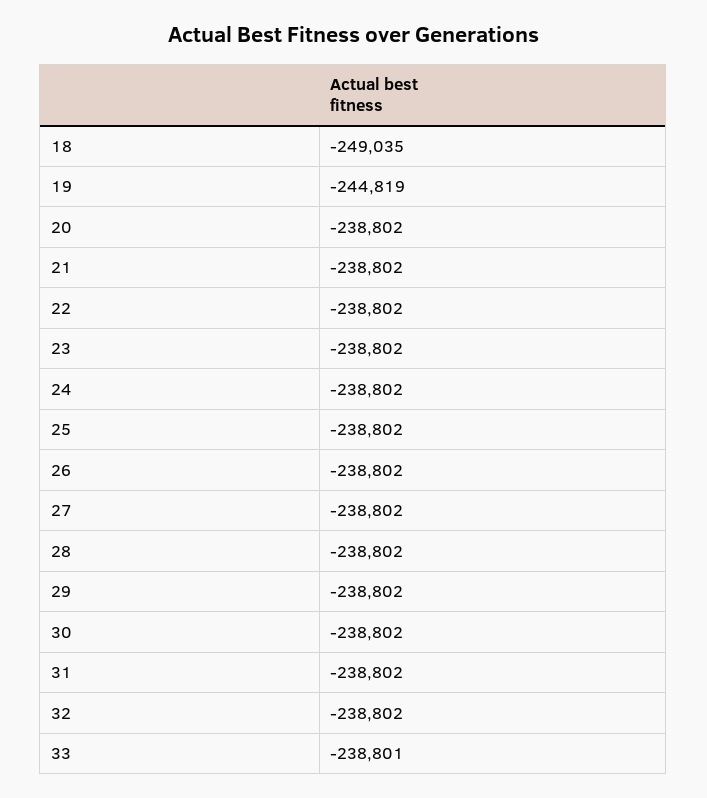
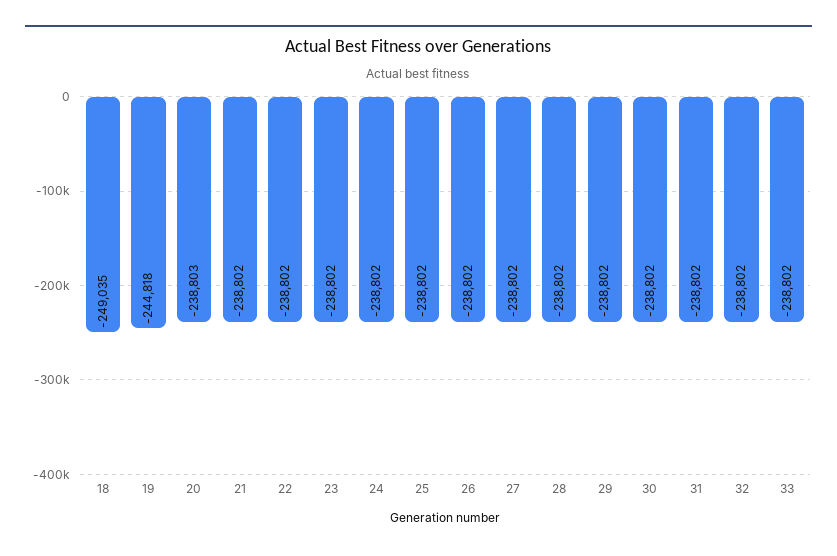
  {
    "18": -249035,
-   "19": -244819,
+   "19": -244818,
-   "20": -238802,
+   "20": -238803,
    "21": -238802,
    "22": -238802,
    "23": -238802,
    "24": -238802,
    "25": -238802,
    "26": -238802,
    "27": -238802,
    "28": -238802,
    "29": -238802,
    "30": -238802,
    "31": -238802,
    "32": -238802,
-   "33": -238801
+   "33": -238802
  }

